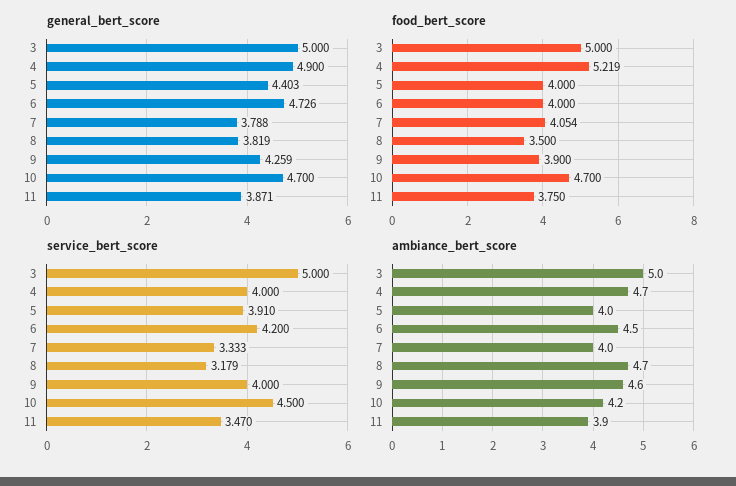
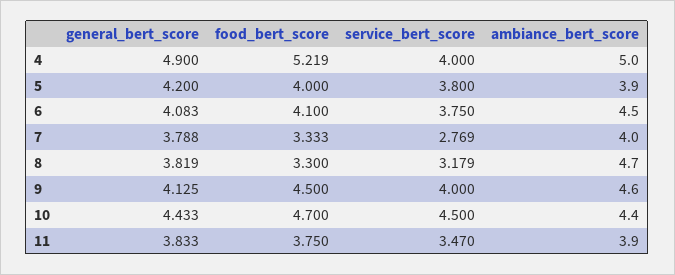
  {
    "general_bert_score": {
-     "3": 5,
      "4": 4.9,
-     "5": 4.403,
+     "5": 4.2,
-     "6": 4.726,
+     "6": 4.083,
      "7": 3.788,
      "8": 3.819,
-     "9": 4.259,
+     "9": 4.125,
-     "10": 4.7,
+     "10": 4.433,
-     "11": 3.871
+     "11": 3.833
    },
    "food_bert_score": {
-     "3": 5,
      "4": 5.219,
      "5": 4,
-     "6": 4,
+     "6": 4.1,
-     "7": 4.054,
+     "7": 3.333,
-     "8": 3.5,
+     "8": 3.3,
-     "9": 3.9,
+     "9": 4.5,
      "10": 4.7,
      "11": 3.75
    },
    "service_bert_score": {
-     "3": 5,
      "4": 4,
-     "5": 3.91,
+     "5": 3.8,
-     "6": 4.2,
+     "6": 3.75,
-     "7": 3.333,
+     "7": 2.769,
      "8": 3.179,
      "9": 4,
      "10": 4.5,
      "11": 3.47
    },
    "ambiance_bert_score": {
-     "3": 5,
-     "4": 4.7,
+     "4": 5,
-     "5": 4,
+     "5": 3.9,
      "6": 4.5,
      "7": 4,
      "8": 4.7,
      "9": 4.6,
-     "10": 4.2,
+     "10": 4.4,
      "11": 3.9
    }
  }

